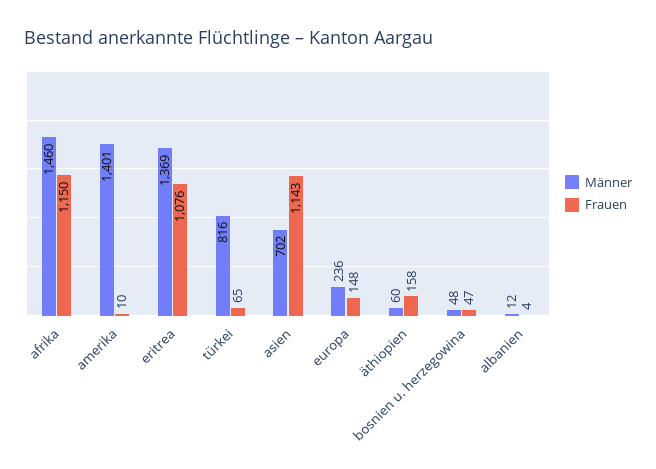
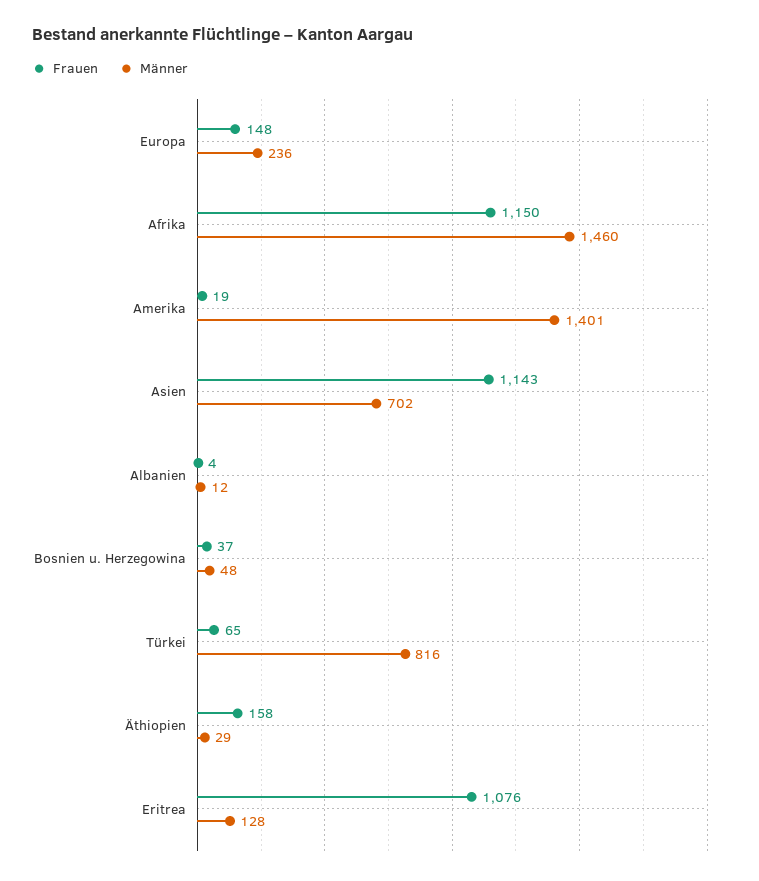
  {
    "Männer": {
      "afrika": 1460,
      "amerika": 1401,
-     "eritrea": 1369,
+     "eritrea": 128,
      "türkei": 816,
      "asien": 702,
      "europa": 236,
-     "äthiopien": 60,
+     "äthiopien": 29,
      "bosnien u. herzegowina": 48,
      "albanien": 12
    },
    "Frauen": {
      "afrika": 1150,
-     "amerika": 10,
+     "amerika": 19,
      "eritrea": 1076,
      "türkei": 65,
      "asien": 1143,
      "europa": 148,
      "äthiopien": 158,
-     "bosnien u. herzegowina": 47,
+     "bosnien u. herzegowina": 37,
      "albanien": 4
    }
  }

